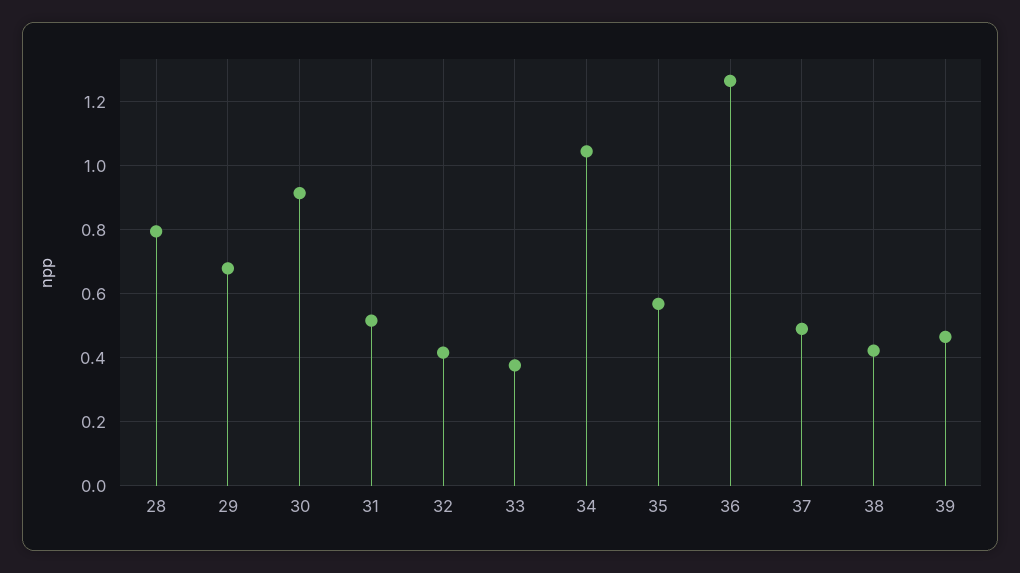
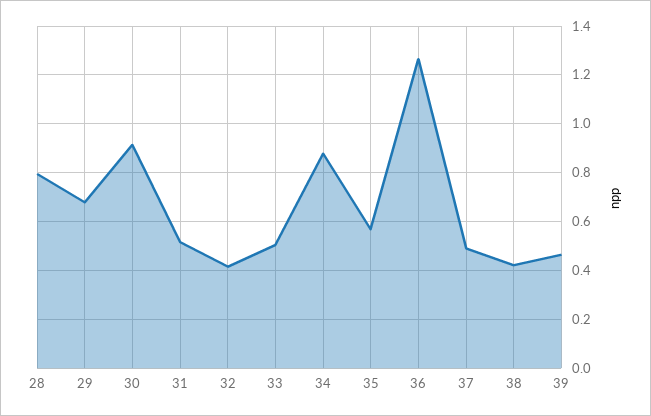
  {
    "28": 0.8,
    "29": 0.68,
    "30": 0.92,
    "31": 0.52,
    "32": 0.42,
-   "33": 0.38,
+   "33": 0.5,
-   "34": 1.04,
+   "34": 0.875,
    "35": 0.56,
    "36": 1.26,
    "37": 0.5,
    "38": 0.42,
    "39": 0.46
  }

